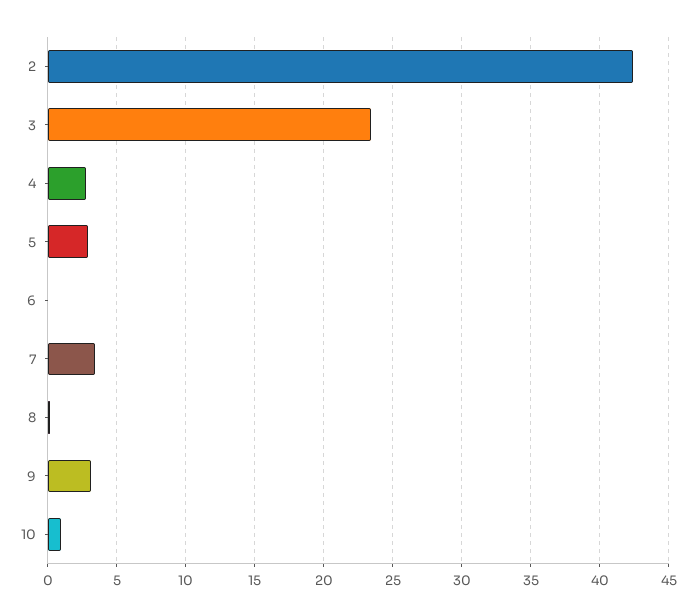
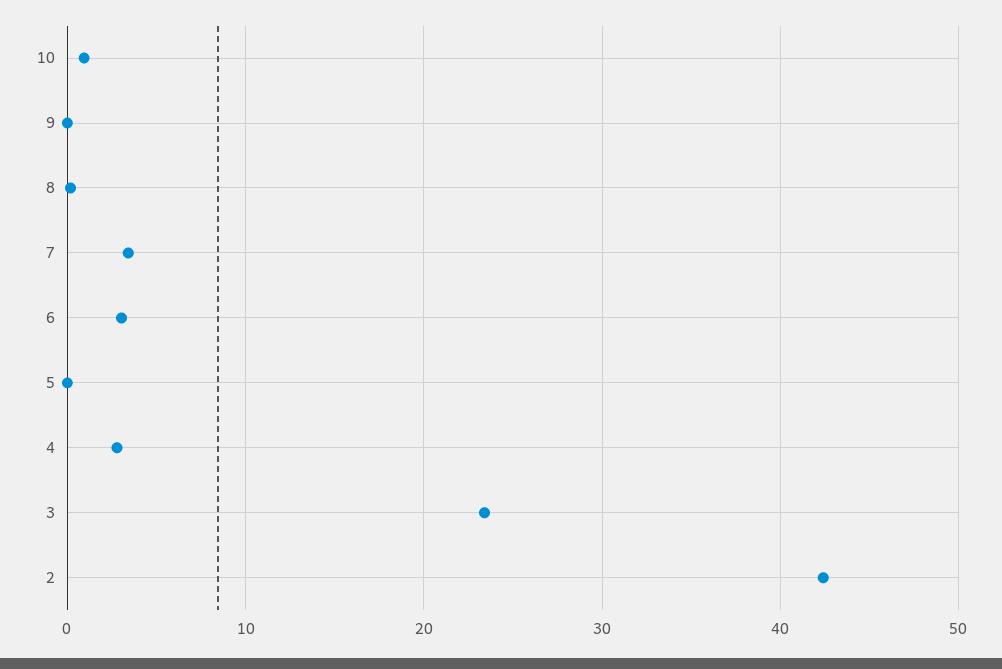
  {
    "2": 42.5,
    "3": 23.5,
    "4": 3,
-   "5": 3,
+   "5": 0,
-   "6": 0,
+   "6": 3,
    "7": 3.5,
    "8": 0,
-   "9": 3,
+   "9": 0,
    "10": 1
  }

